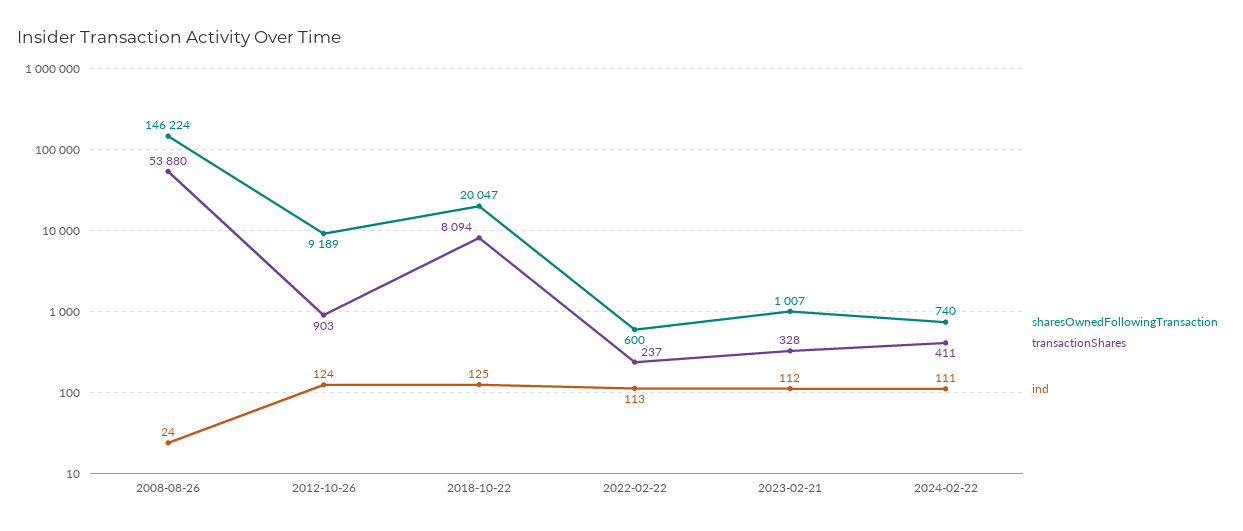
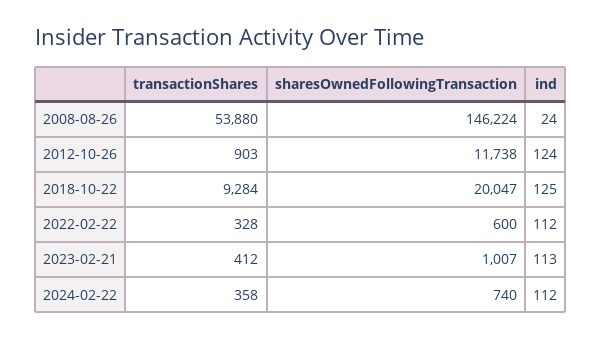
  {
    "sharesOwnedFollowingTransaction": {
      "2008-08-26": 146224,
-     "2012-10-26": 9189,
+     "2012-10-26": 11738,
      "2018-10-22": 20047,
      "2022-02-22": 600,
      "2023-02-21": 1007,
      "2024-02-22": 740
    },
    "transactionShares": {
      "2008-08-26": 53880,
      "2012-10-26": 903,
-     "2018-10-22": 8094,
+     "2018-10-22": 9284,
-     "2022-02-22": 237,
+     "2022-02-22": 328,
-     "2023-02-21": 328,
+     "2023-02-21": 412,
-     "2024-02-22": 411
+     "2024-02-22": 358
    },
    "ind": {
      "2008-08-26": 24,
      "2012-10-26": 124,
      "2018-10-22": 125,
-     "2022-02-22": 113,
+     "2022-02-22": 112,
-     "2023-02-21": 112,
+     "2023-02-21": 113,
-     "2024-02-22": 111
+     "2024-02-22": 112
    }
  }

